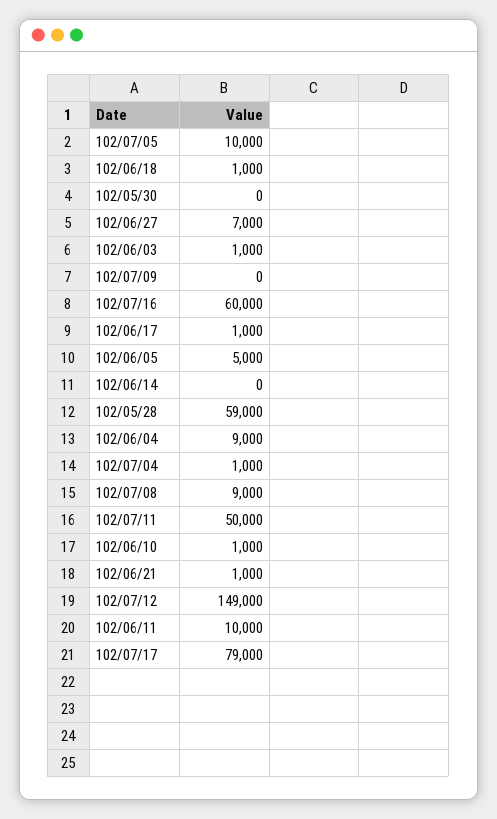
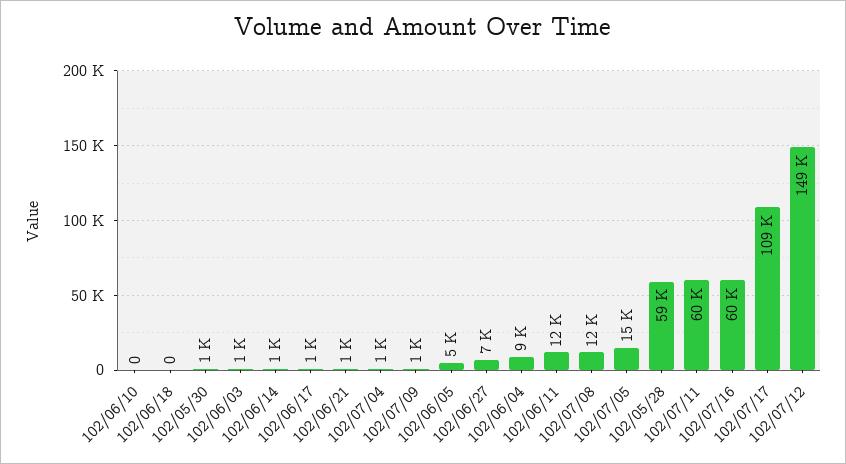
  {
-   "102/07/05": 10000,
+   "102/07/05": 15000,
-   "102/06/18": 1000,
+   "102/06/18": 0,
-   "102/05/30": 0,
+   "102/05/30": 1000,
    "102/06/27": 7000,
    "102/06/03": 1000,
-   "102/07/09": 0,
+   "102/07/09": 1000,
    "102/07/16": 60000,
    "102/06/17": 1000,
    "102/06/05": 5000,
-   "102/06/14": 0,
+   "102/06/14": 1000,
    "102/05/28": 59000,
    "102/06/04": 9000,
    "102/07/04": 1000,
-   "102/07/08": 9000,
+   "102/07/08": 12000,
-   "102/07/11": 50000,
+   "102/07/11": 60000,
-   "102/06/10": 1000,
+   "102/06/10": 0,
    "102/06/21": 1000,
    "102/07/12": 149000,
-   "102/06/11": 10000,
+   "102/06/11": 12000,
-   "102/07/17": 79000
+   "102/07/17": 109000
  }

